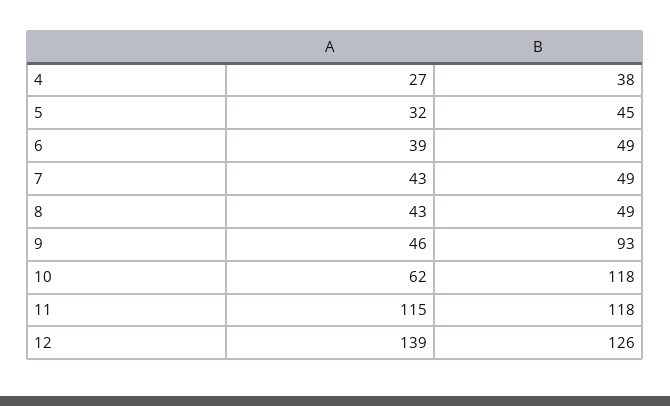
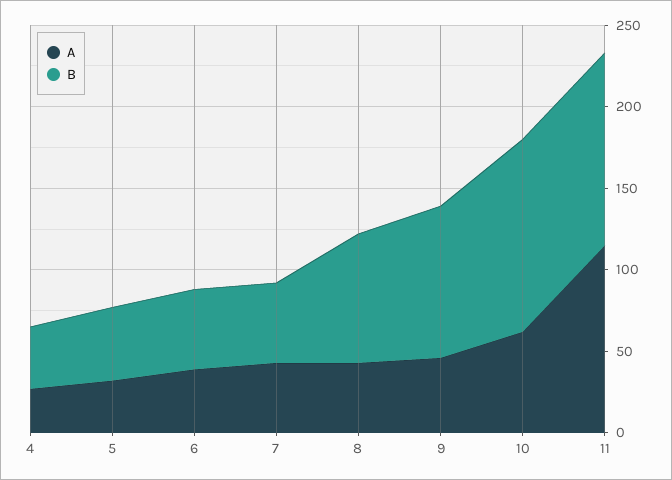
  {
    "A": {
      "4": 27,
      "5": 32,
      "6": 39,
      "7": 43,
      "8": 43,
      "9": 46,
      "10": 62,
-     "11": 115,
+     "11": 115
-     "12": 139
    },
    "B": {
      "4": 38,
      "5": 45,
      "6": 49,
      "7": 49,
-     "8": 49,
+     "8": 80,
      "9": 93,
      "10": 118,
-     "11": 118,
+     "11": 118
-     "12": 126
    }
  }

